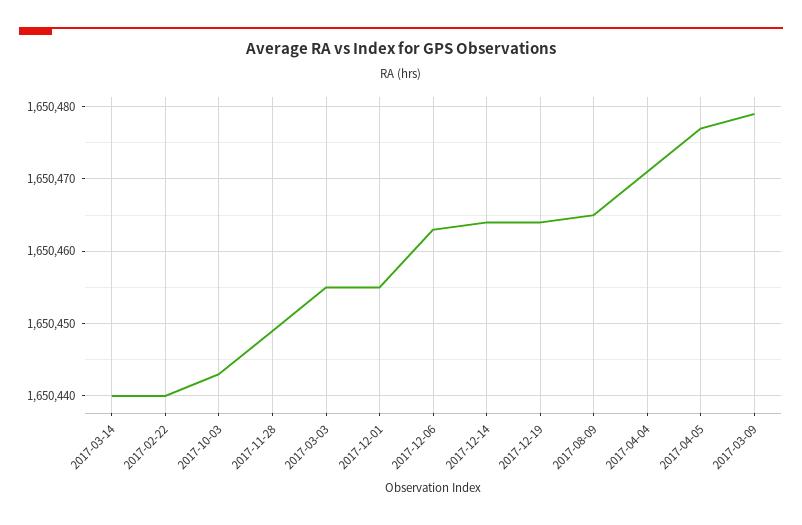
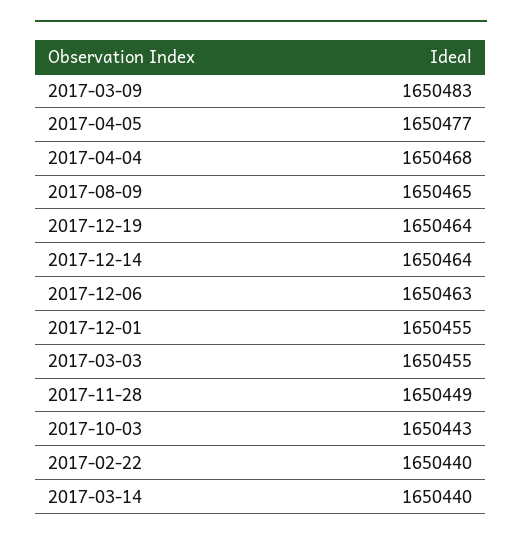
  {
    "2017-03-14": 1650440,
    "2017-02-22": 1650440,
    "2017-10-03": 1650443,
    "2017-11-28": 1650449,
    "2017-03-03": 1650455,
    "2017-12-01": 1650455,
    "2017-12-06": 1650463,
    "2017-12-14": 1650464,
    "2017-12-19": 1650464,
    "2017-08-09": 1650465,
-   "2017-04-04": 1650471,
+   "2017-04-04": 1650468,
    "2017-04-05": 1650477,
-   "2017-03-09": 1650479
+   "2017-03-09": 1650483
  }

